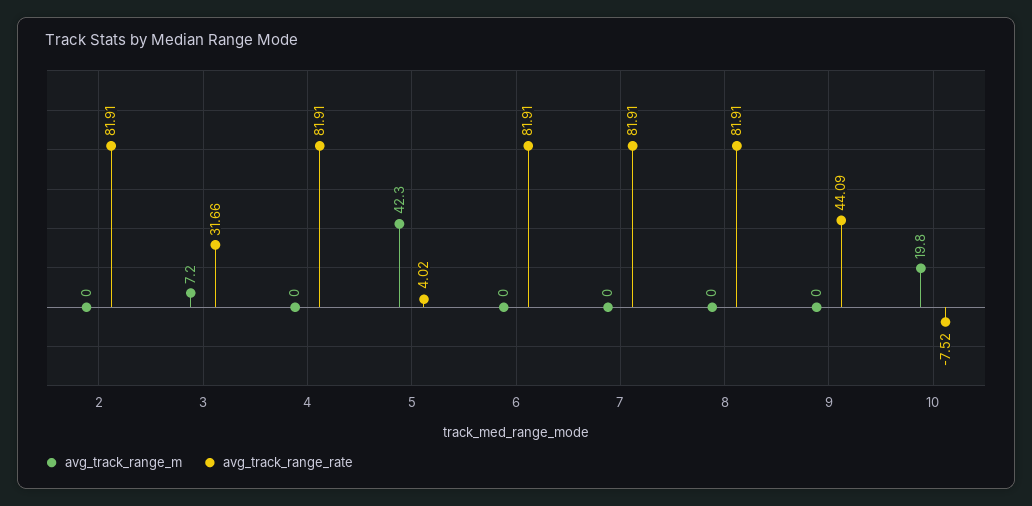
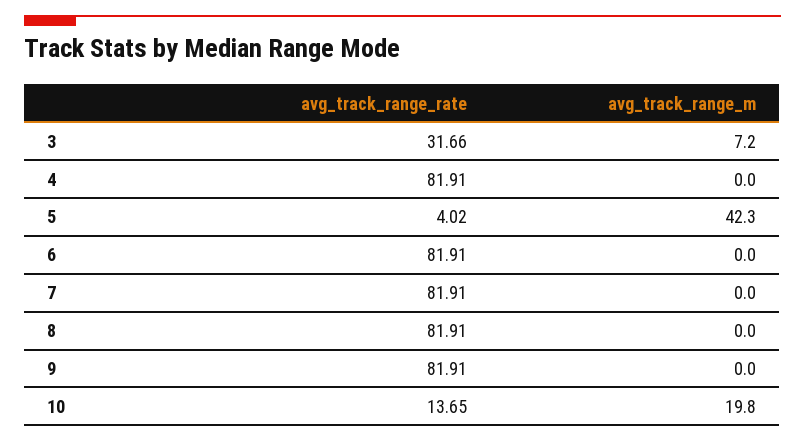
  {
    "avg_track_range_m": {
-     "2": 0,
      "3": 7.2,
      "4": 0,
      "5": 42.3,
      "6": 0,
      "7": 0,
      "8": 0,
      "9": 0,
      "10": 19.8
    },
    "avg_track_range_rate": {
-     "2": 81.91,
      "3": 31.66,
      "4": 81.91,
      "5": 4.02,
      "6": 81.91,
      "7": 81.91,
      "8": 81.91,
-     "9": 44.09,
+     "9": 81.91,
-     "10": -7.52
+     "10": 13.65
    }
  }

